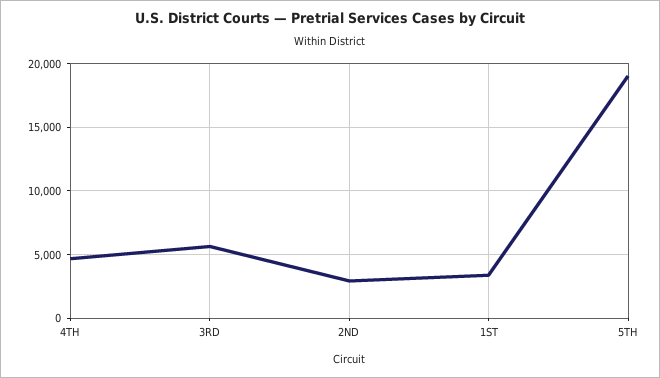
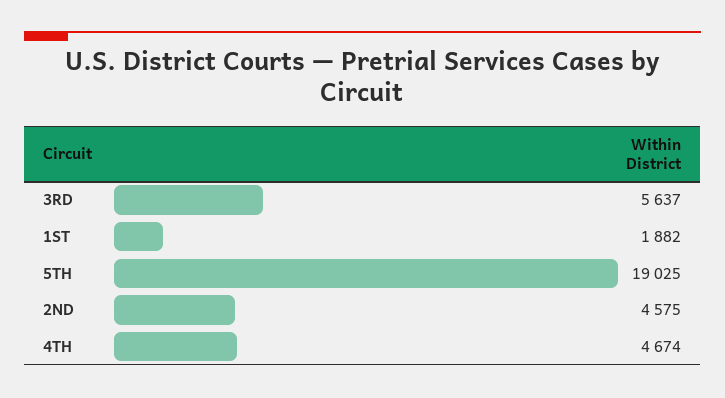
  {
    "4TH": 4674,
    "3RD": 5637,
-   "2ND": 3000,
+   "2ND": 4575,
-   "1ST": 3500,
+   "1ST": 1882,
    "5TH": 19025
  }

